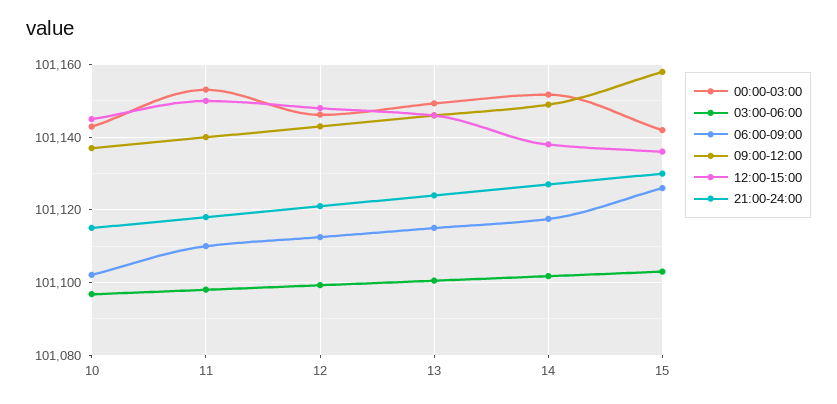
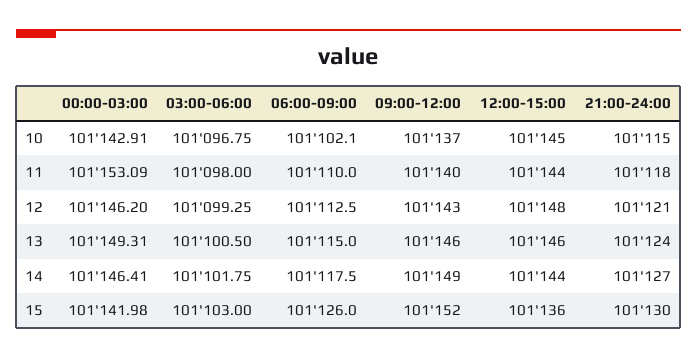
  {
    "00:00-03:00": {
      "10": 101142.91,
      "11": 101153.09,
      "12": 101146.2,
      "13": 101149.31,
-     "14": 101152,
+     "14": 101146.41,
      "15": 101141.98
    },
    "03:00-06:00": {
      "10": 101096.75,
      "11": 101098,
      "12": 101099.25,
      "13": 101100.5,
      "14": 101101.75,
      "15": 101103
    },
    "06:00-09:00": {
      "10": 101102.1,
      "11": 101110,
      "12": 101112.5,
      "13": 101115,
      "14": 101117.5,
      "15": 101126
    },
    "09:00-12:00": {
      "10": 101137,
      "11": 101140,
      "12": 101143,
      "13": 101146,
      "14": 101149,
-     "15": 101158
+     "15": 101152
    },
    "12:00-15:00": {
      "10": 101145,
-     "11": 101150,
+     "11": 101144,
      "12": 101148,
      "13": 101146,
-     "14": 101138,
+     "14": 101144,
      "15": 101136
    },
    "21:00-24:00": {
      "10": 101115,
      "11": 101118,
      "12": 101121,
      "13": 101124,
      "14": 101127,
      "15": 101130
    }
  }

